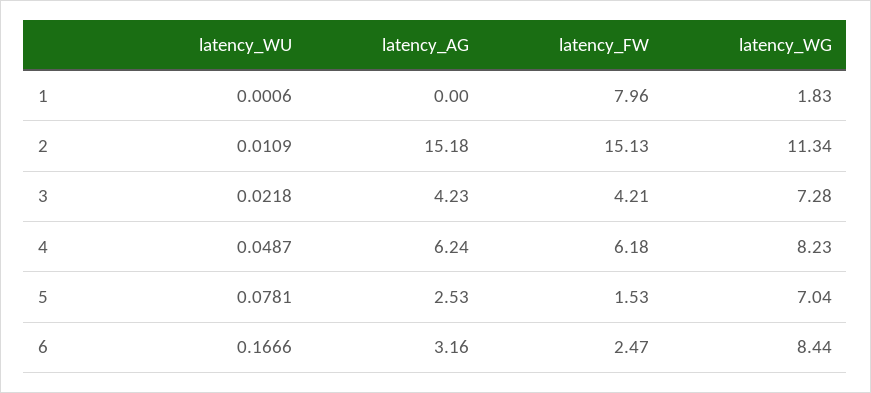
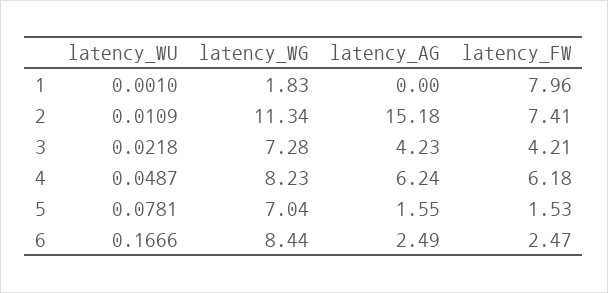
  {
    "latency_WU": {
-     "1": 0.0006,
+     "1": 0.001,
      "2": 0.0109,
      "3": 0.0218,
      "4": 0.0487,
      "5": 0.0781,
      "6": 0.1666
    },
    "latency_AG": {
      "1": 0,
      "2": 15.18,
      "3": 4.23,
      "4": 6.24,
-     "5": 2.53,
+     "5": 1.55,
-     "6": 3.16
+     "6": 2.49
    },
    "latency_FW": {
      "1": 7.96,
-     "2": 15.13,
+     "2": 7.41,
      "3": 4.21,
      "4": 6.18,
      "5": 1.53,
      "6": 2.47
    },
    "latency_WG": {
      "1": 1.83,
      "2": 11.34,
      "3": 7.28,
      "4": 8.23,
      "5": 7.04,
      "6": 8.44
    }
  }

